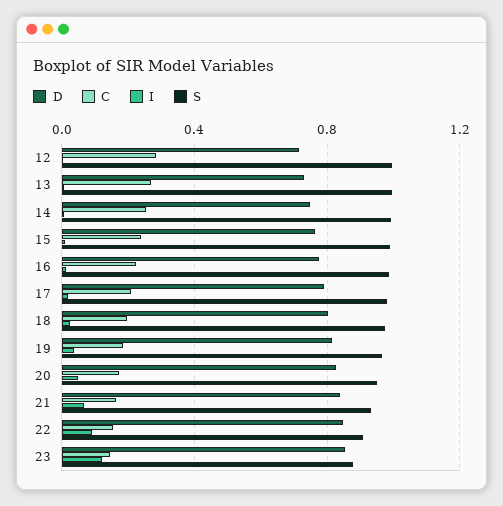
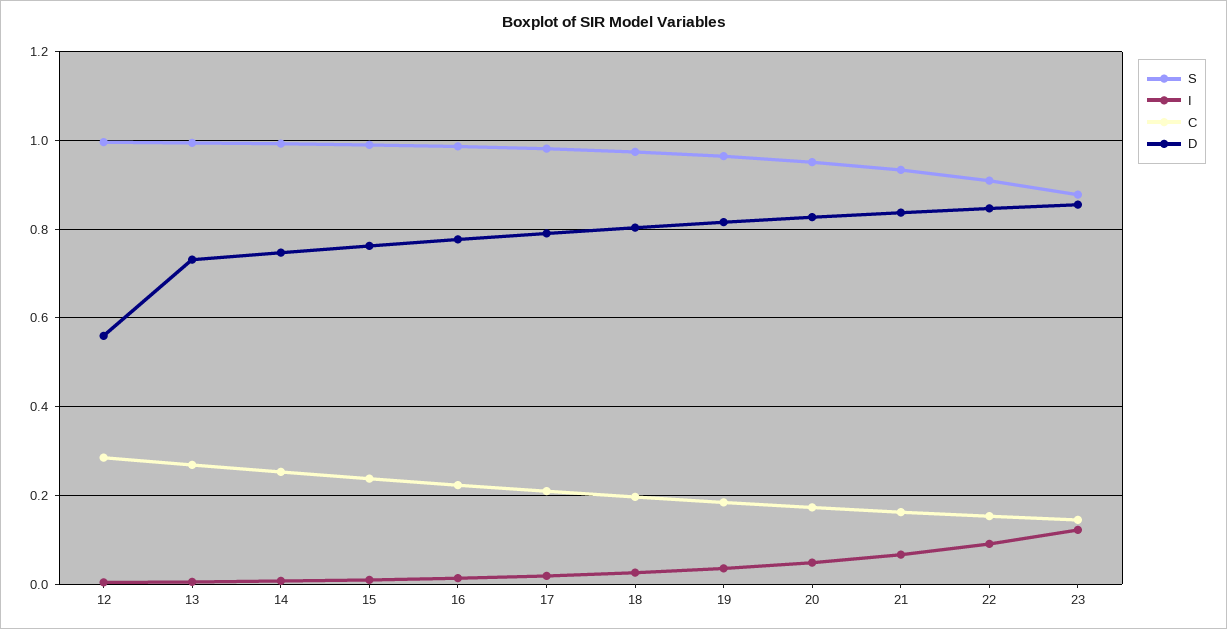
  {
    "D": {
-     "12": 0.7,
+     "12": 0.56,
      "13": 0.74,
      "14": 0.74,
      "15": 0.76,
      "16": 0.78,
      "17": 0.8,
      "18": 0.8,
      "19": 0.82,
      "20": 0.82,
      "21": 0.84,
      "22": 0.84,
      "23": 0.86
    },
    "C": {
      "12": 0.28,
      "13": 0.26,
      "14": 0.26,
      "15": 0.24,
      "16": 0.22,
      "17": 0.2,
      "18": 0.2,
      "19": 0.18,
      "20": 0.18,
      "21": 0.16,
      "22": 0.16,
      "23": 0.14
    },
    "I": {
      "12": 0,
      "13": 0,
      "14": 0,
      "15": 0.02,
      "16": 0.02,
      "17": 0.02,
      "18": 0.02,
      "19": 0.04,
      "20": 0.04,
      "21": 0.06,
      "22": 0.1,
      "23": 0.12
    },
    "S": {
      "12": 1,
      "13": 1,
      "14": 1,
      "15": 1,
      "16": 0.98,
      "17": 0.98,
      "18": 0.98,
      "19": 0.96,
      "20": 0.96,
      "21": 0.94,
      "22": 0.9,
      "23": 0.88
    }
  }

